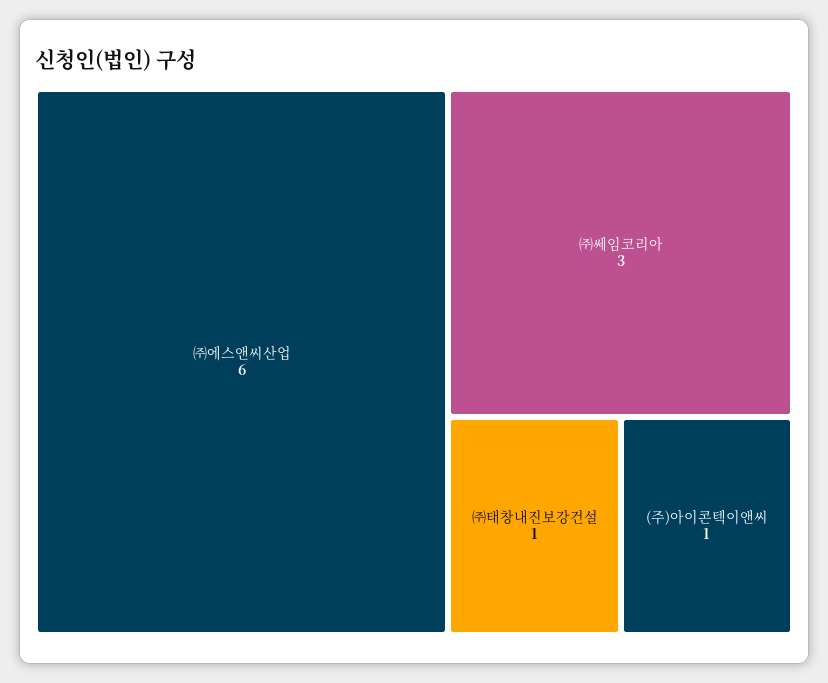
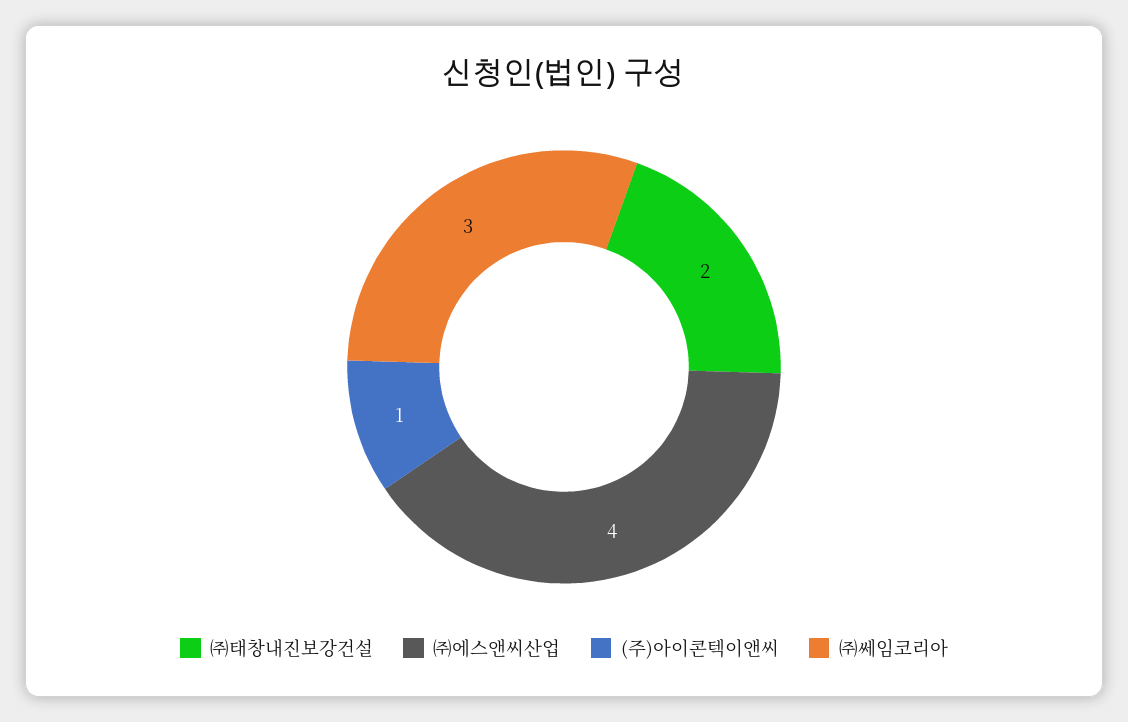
  {
-   "㈜에스앤씨산업": 6,
+   "㈜에스앤씨산업": 4,
    "㈜쎄임코리아": 3,
-   "㈜태창내진보강건설": 1,
+   "㈜태창내진보강건설": 2,
    "(주)아이콘텍이앤씨": 1
  }

